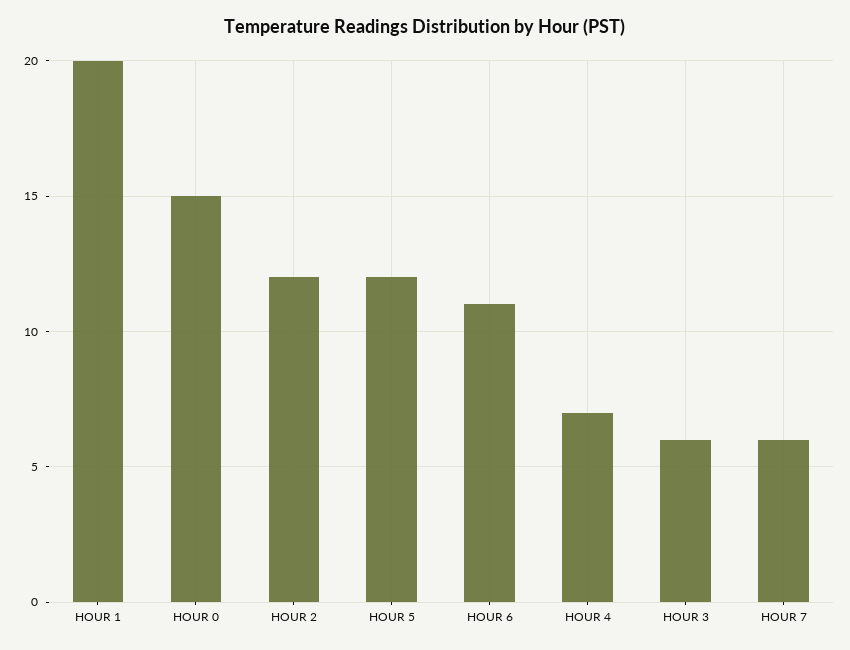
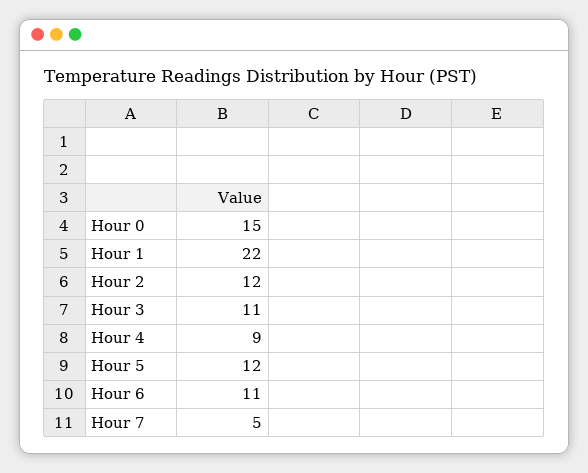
  {
-   "HOUR 1": 20,
+   "HOUR 1": 22,
    "HOUR 0": 15,
    "HOUR 2": 12,
    "HOUR 5": 12,
    "HOUR 6": 11,
-   "HOUR 4": 7,
+   "HOUR 4": 9,
-   "HOUR 3": 6,
+   "HOUR 3": 11,
-   "HOUR 7": 6
+   "HOUR 7": 5
  }

